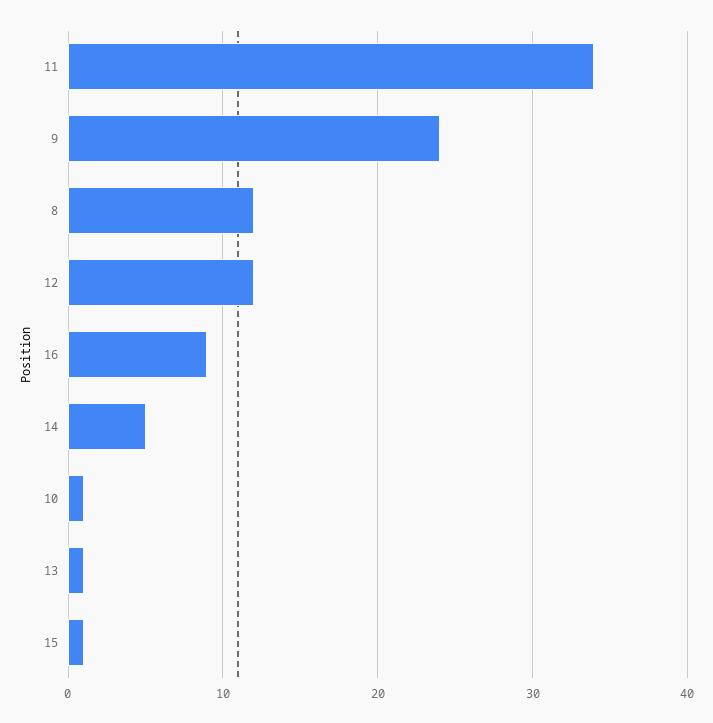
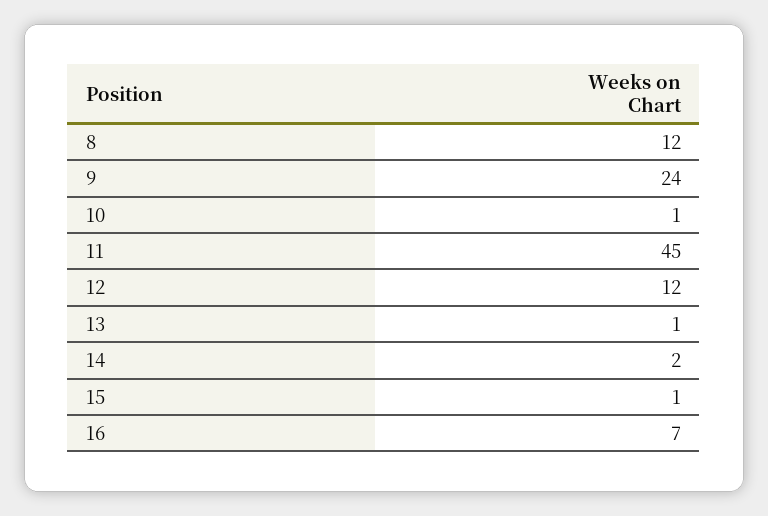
  {
-   "11": 34,
+   "11": 45,
    "9": 24,
    "8": 12,
    "12": 12,
-   "16": 9,
+   "16": 7,
-   "14": 5,
+   "14": 2,
    "10": 1,
    "13": 1,
    "15": 1
  }

